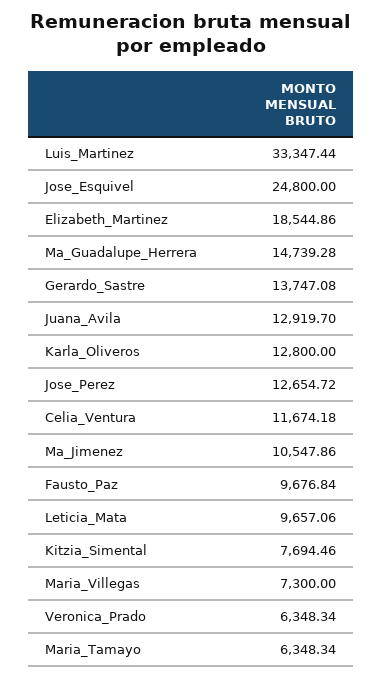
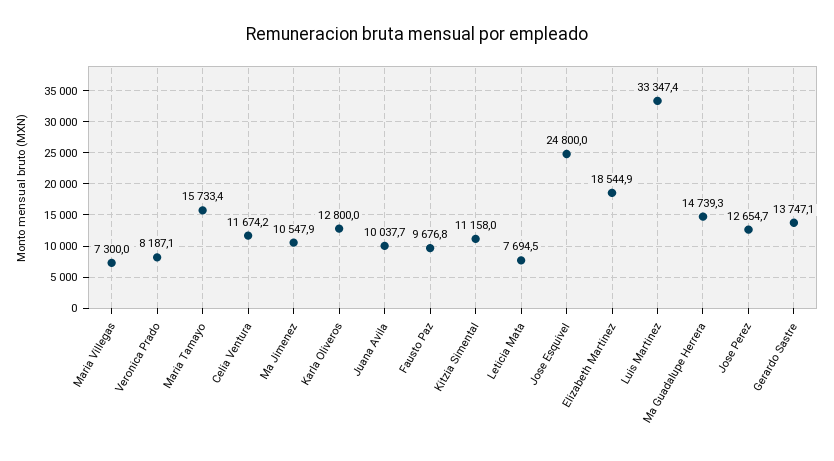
  {
    "Luis_Martinez": 33347.44,
    "Jose_Esquivel": 24800,
    "Elizabeth_Martinez": 18544.86,
    "Ma_Guadalupe_Herrera": 14739.28,
    "Gerardo_Sastre": 13747.08,
-   "Juana_Avila": 12919.7,
+   "Juana_Avila": 10037.7,
    "Karla_Oliveros": 12800,
    "Jose_Perez": 12654.72,
    "Celia_Ventura": 11674.18,
    "Ma_Jimenez": 10547.86,
    "Fausto_Paz": 9676.84,
-   "Leticia_Mata": 9657.06,
+   "Leticia_Mata": 7694.5,
-   "Kitzia_Simental": 7694.46,
+   "Kitzia_Simental": 11158,
    "Maria_Villegas": 7300,
-   "Veronica_Prado": 6348.34,
+   "Veronica_Prado": 8187.1,
-   "Maria_Tamayo": 6348.34
+   "Maria_Tamayo": 15733.4
  }

